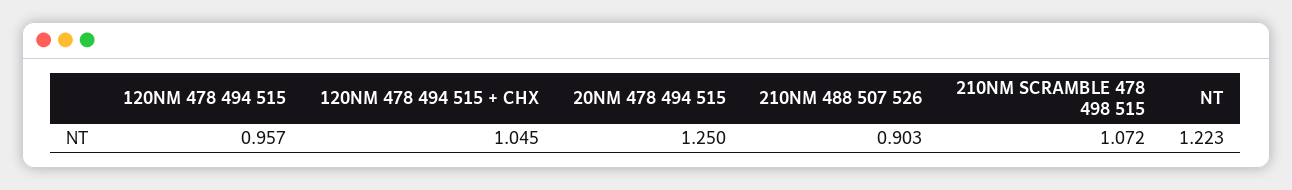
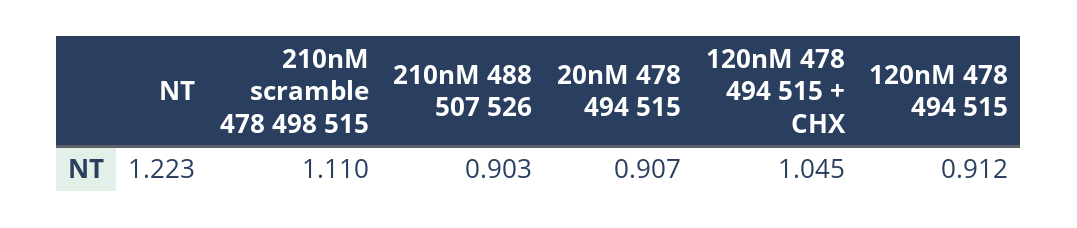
  {
-   "120NM 478 494 515": 0.957,
+   "120NM 478 494 515": 0.912,
    "120NM 478 494 515 + CHX": 1.045,
-   "20NM 478 494 515": 1.25,
+   "20NM 478 494 515": 0.907,
    "210NM 488 507 526": 0.903,
-   "210NM SCRAMBLE 478 498 515": 1.072,
+   "210NM SCRAMBLE 478 498 515": 1.11,
    "NT": 1.223
  }

